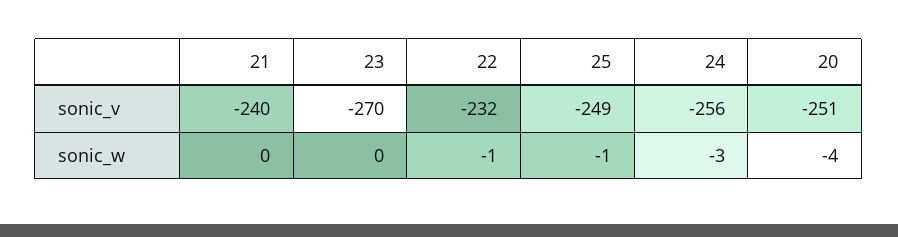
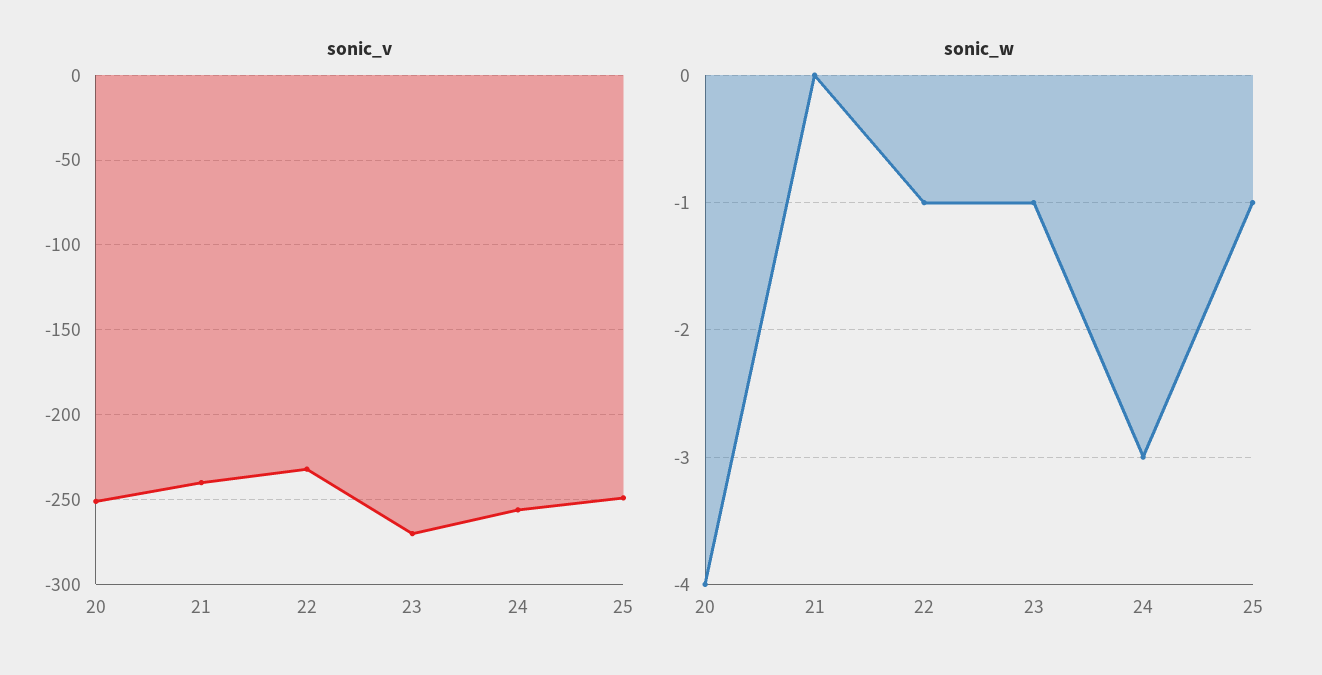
  {
    "sonic_v": {
      "21": -240,
      "23": -270,
      "22": -232,
      "25": -249,
      "24": -256,
      "20": -251
    },
    "sonic_w": {
      "21": 0,
-     "23": 0,
+     "23": -1,
      "22": -1,
      "25": -1,
      "24": -3,
      "20": -4
    }
  }

